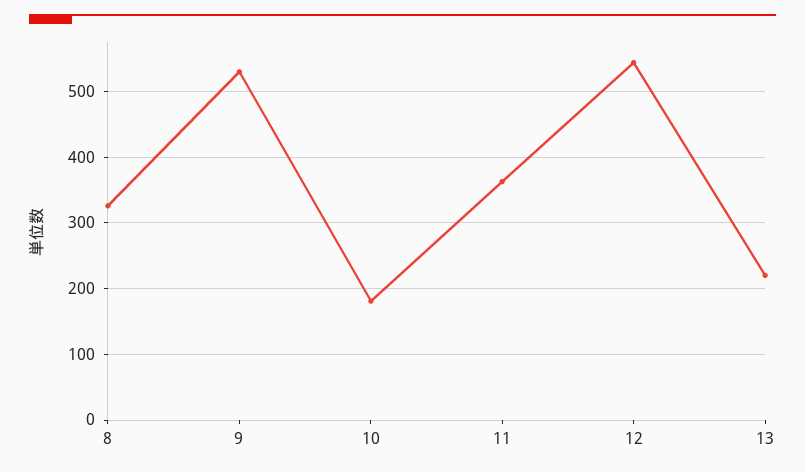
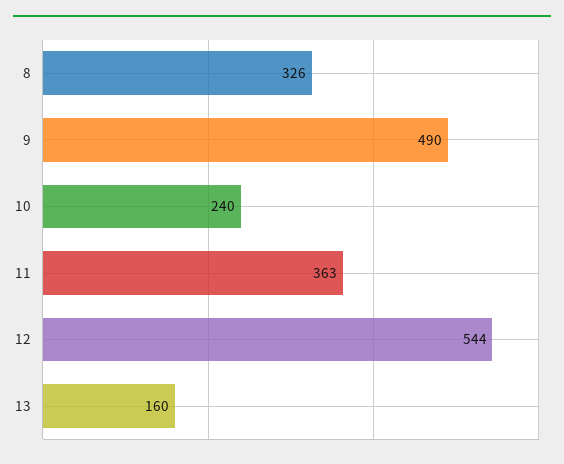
  {
    "8": 326,
-   "9": 530,
+   "9": 490,
-   "10": 180,
+   "10": 240,
    "11": 363,
    "12": 544,
-   "13": 220
+   "13": 160
  }

